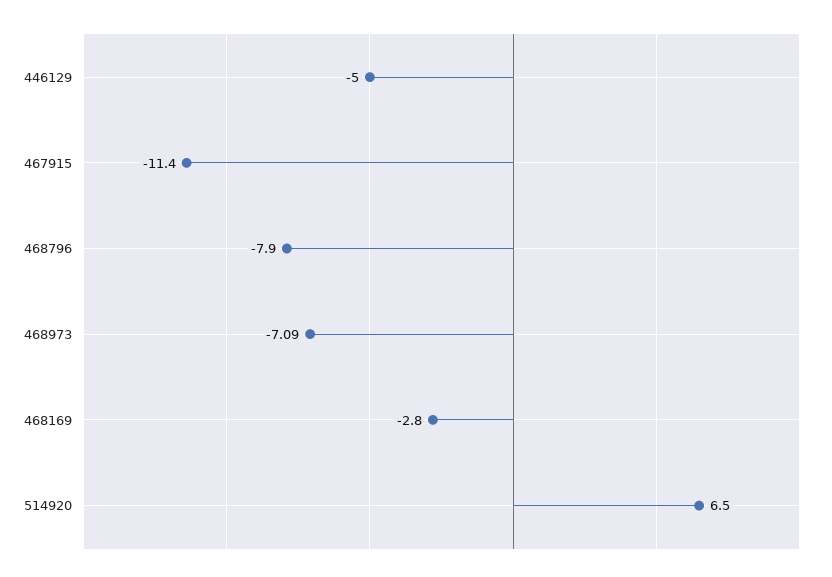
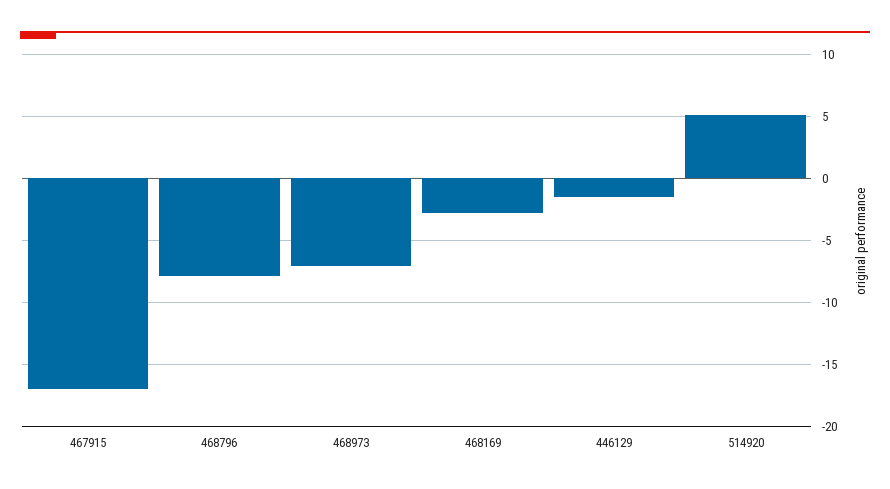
  {
-   "446129": -5,
+   "446129": -1.5,
-   "467915": -11.4,
+   "467915": -17,
    "468796": -7.9,
    "468973": -7.09,
    "468169": -2.8,
-   "514920": 6.5
+   "514920": 5
  }

